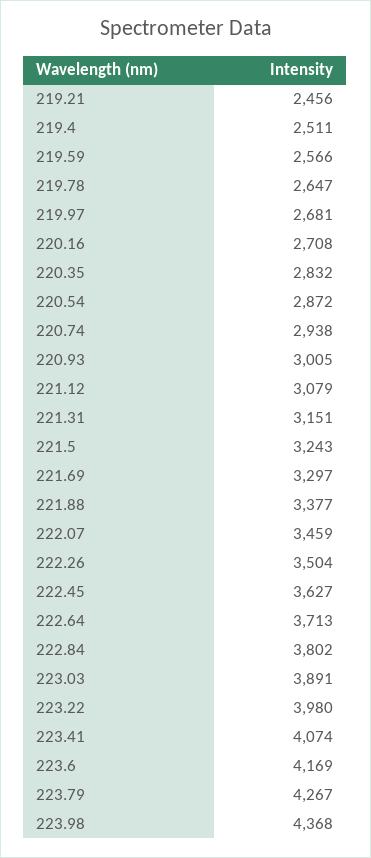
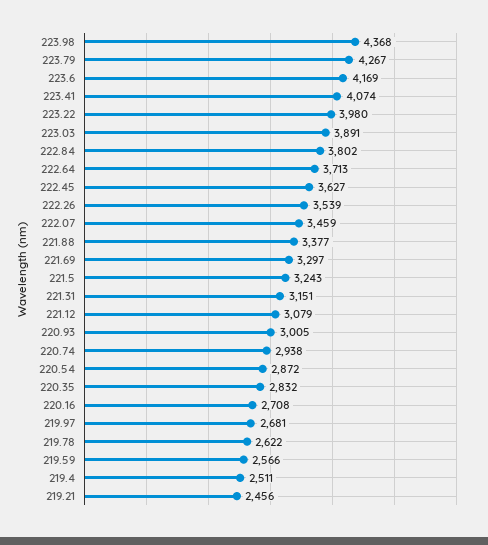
  {
    "219.21": 2456,
    "219.4": 2511,
    "219.59": 2566,
-   "219.78": 2647,
+   "219.78": 2622,
    "219.97": 2681,
    "220.16": 2708,
    "220.35": 2832,
    "220.54": 2872,
    "220.74": 2938,
    "220.93": 3005,
    "221.12": 3079,
    "221.31": 3151,
    "221.5": 3243,
    "221.69": 3297,
    "221.88": 3377,
    "222.07": 3459,
-   "222.26": 3504,
+   "222.26": 3539,
    "222.45": 3627,
    "222.64": 3713,
    "222.84": 3802,
    "223.03": 3891,
    "223.22": 3980,
    "223.41": 4074,
    "223.6": 4169,
    "223.79": 4267,
    "223.98": 4368
  }

